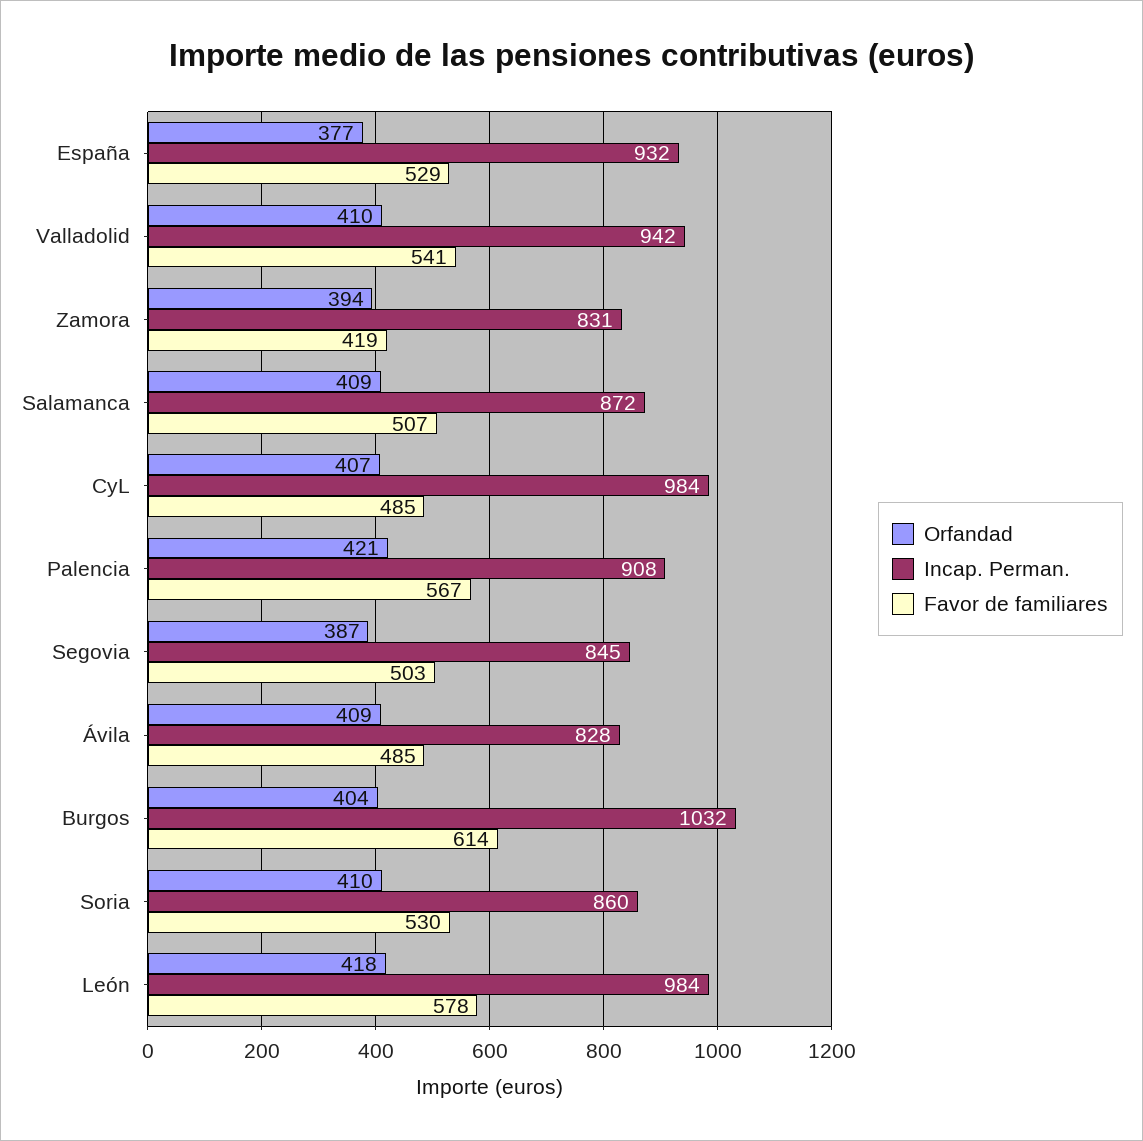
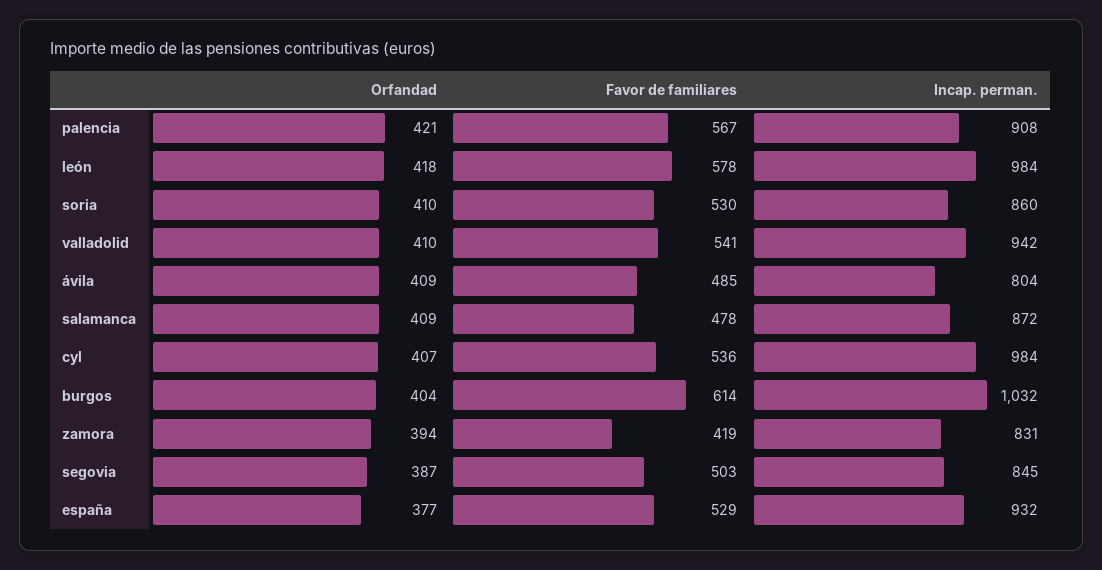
  {
    "Orfandad": {
      "España": 377,
      "Valladolid": 410,
      "Zamora": 394,
      "Salamanca": 409,
      "CyL": 407,
      "Palencia": 421,
      "Segovia": 387,
      "Ávila": 409,
      "Burgos": 404,
      "Soria": 410,
      "León": 418
    },
    "Incap. Perman.": {
      "España": 932,
      "Valladolid": 942,
      "Zamora": 831,
      "Salamanca": 872,
      "CyL": 984,
      "Palencia": 908,
      "Segovia": 845,
-     "Ávila": 828,
+     "Ávila": 804,
      "Burgos": 1032,
      "Soria": 860,
      "León": 984
    },
    "Favor de familiares": {
      "España": 529,
      "Valladolid": 541,
      "Zamora": 419,
-     "Salamanca": 507,
+     "Salamanca": 478,
-     "CyL": 485,
+     "CyL": 536,
      "Palencia": 567,
      "Segovia": 503,
      "Ávila": 485,
      "Burgos": 614,
      "Soria": 530,
      "León": 578
    }
  }

